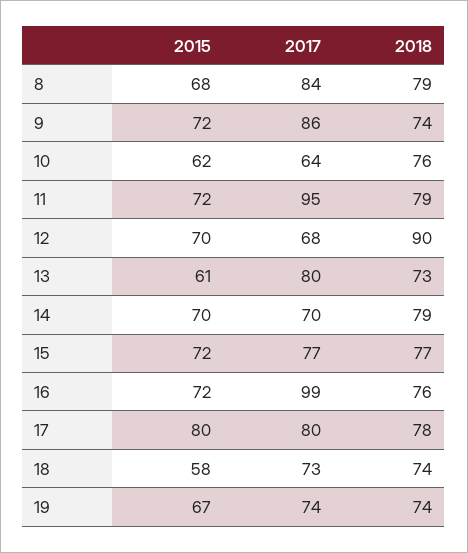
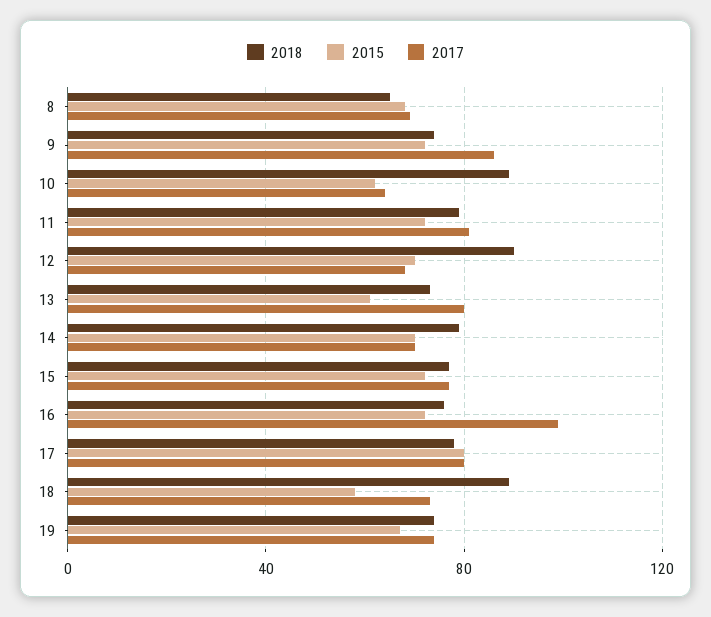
  {
    "2015": {
      "8": 68,
      "9": 72,
      "10": 62,
      "11": 72,
      "12": 70,
      "13": 61,
      "14": 70,
      "15": 72,
      "16": 72,
      "17": 80,
      "18": 58,
      "19": 67
    },
    "2017": {
-     "8": 84,
+     "8": 70,
      "9": 86,
      "10": 64,
-     "11": 95,
+     "11": 80,
      "12": 68,
      "13": 80,
      "14": 70,
      "15": 77,
      "16": 99,
      "17": 80,
      "18": 73,
      "19": 74
    },
    "2018": {
-     "8": 79,
+     "8": 65,
      "9": 74,
-     "10": 76,
+     "10": 90,
      "11": 79,
      "12": 90,
      "13": 73,
      "14": 79,
      "15": 77,
      "16": 76,
      "17": 78,
-     "18": 74,
+     "18": 90,
      "19": 74
    }
  }

